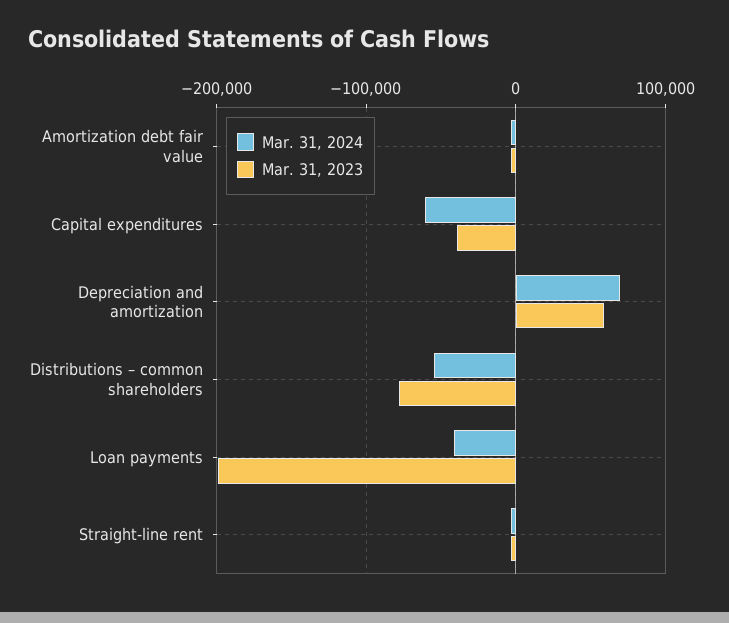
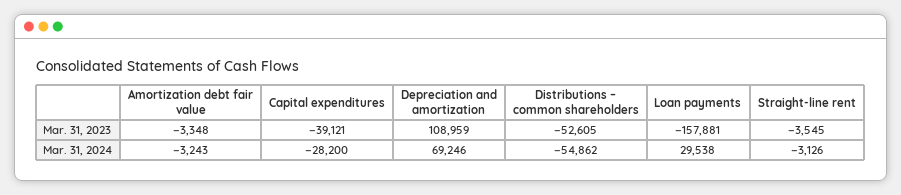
  {
    "Mar. 31, 2024": {
      "Amortization debt fair value": -3243,
-     "Capital expenditures": -60000,
+     "Capital expenditures": -28200,
      "Depreciation and amortization": 69246,
      "Distributions – common shareholders": -54862,
-     "Loan payments": -40000,
+     "Loan payments": 29538,
      "Straight-line rent": -3126
    },
    "Mar. 31, 2023": {
      "Amortization debt fair value": -3348,
      "Capital expenditures": -39121,
-     "Depreciation and amortization": 60000,
+     "Depreciation and amortization": 108959,
-     "Distributions – common shareholders": -80000,
+     "Distributions – common shareholders": -52605,
-     "Loan payments": -200000,
+     "Loan payments": -157881,
      "Straight-line rent": -3545
    }
  }

